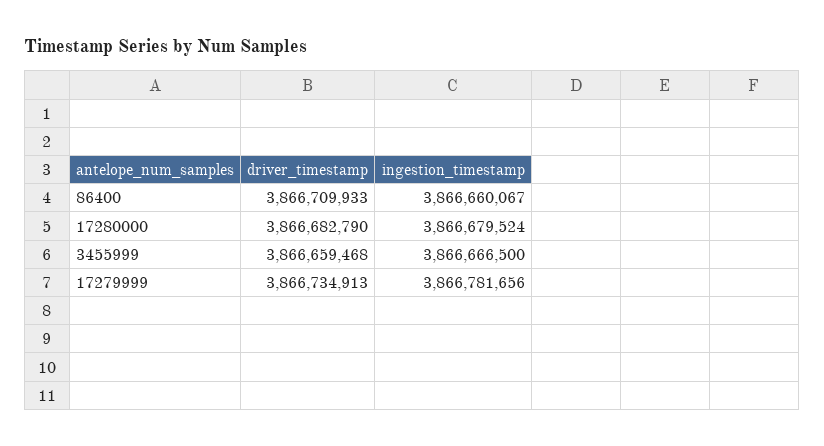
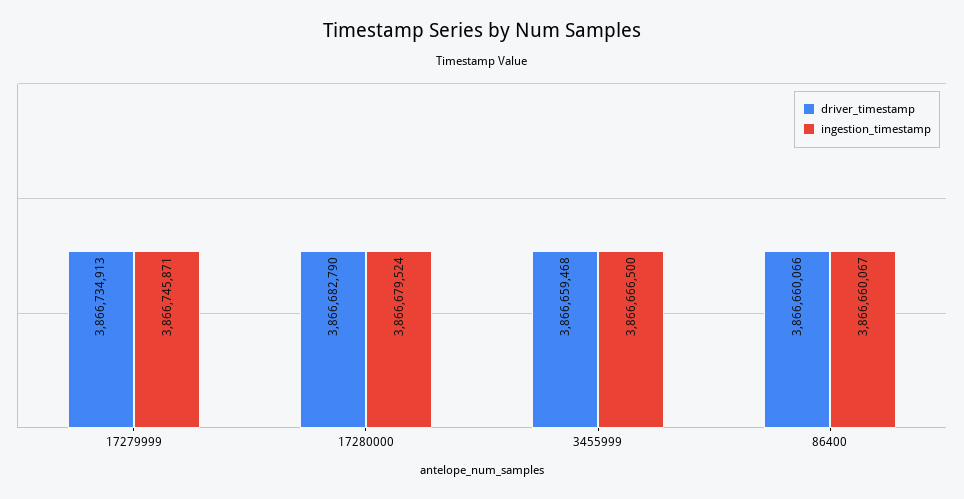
  {
    "driver_timestamp": {
-     "86400": 3866709933,
+     "86400": 3866660066,
      "17280000": 3866682790,
      "3455999": 3866659468,
      "17279999": 3866734913
    },
    "ingestion_timestamp": {
      "86400": 3866660067,
      "17280000": 3866679524,
      "3455999": 3866666500,
-     "17279999": 3866781656
+     "17279999": 3866745871
    }
  }

